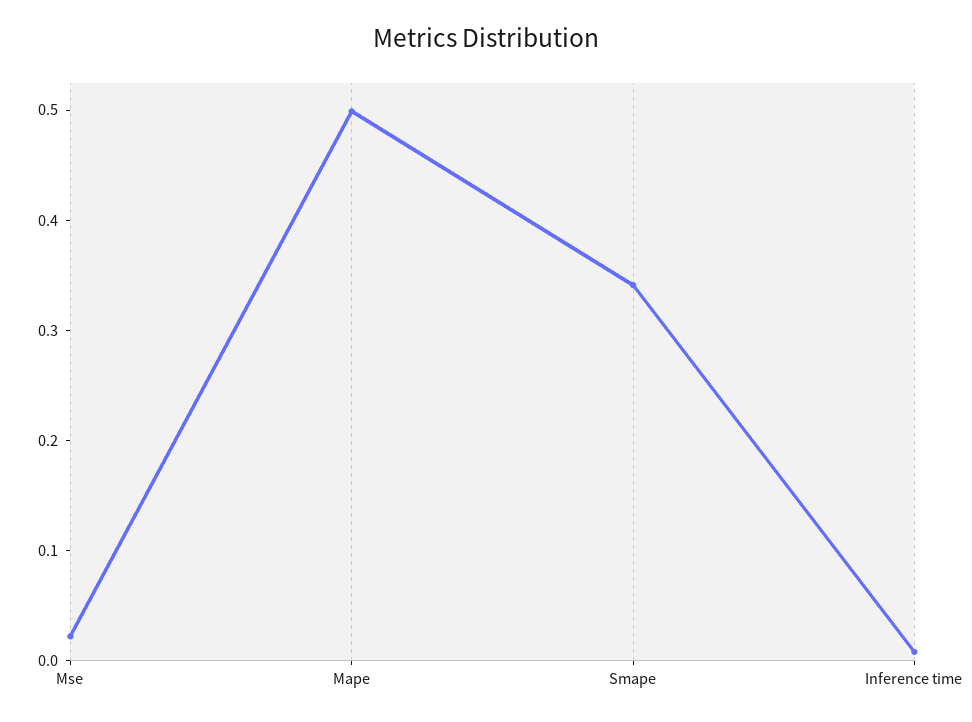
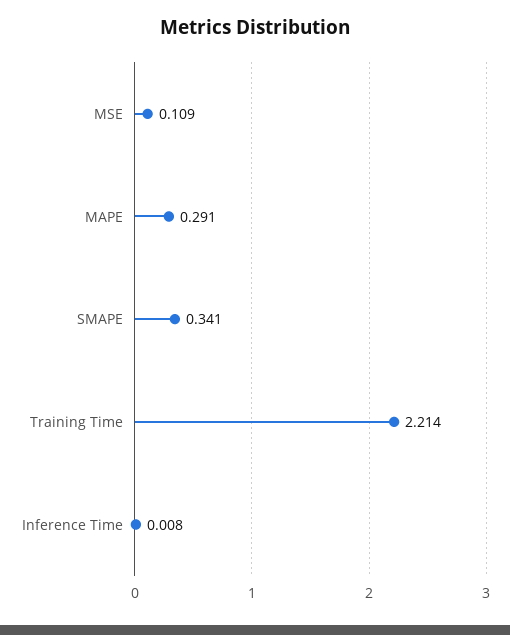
  {
-   "Mse": 0.02,
+   "Mse": 0.109,
-   "Mape": 0.5,
+   "Mape": 0.291,
    "Smape": 0.341,
-   "Inference time": 0.008
+   "Inference time": 0.008,
+   "Training Time": 2.214
  }

